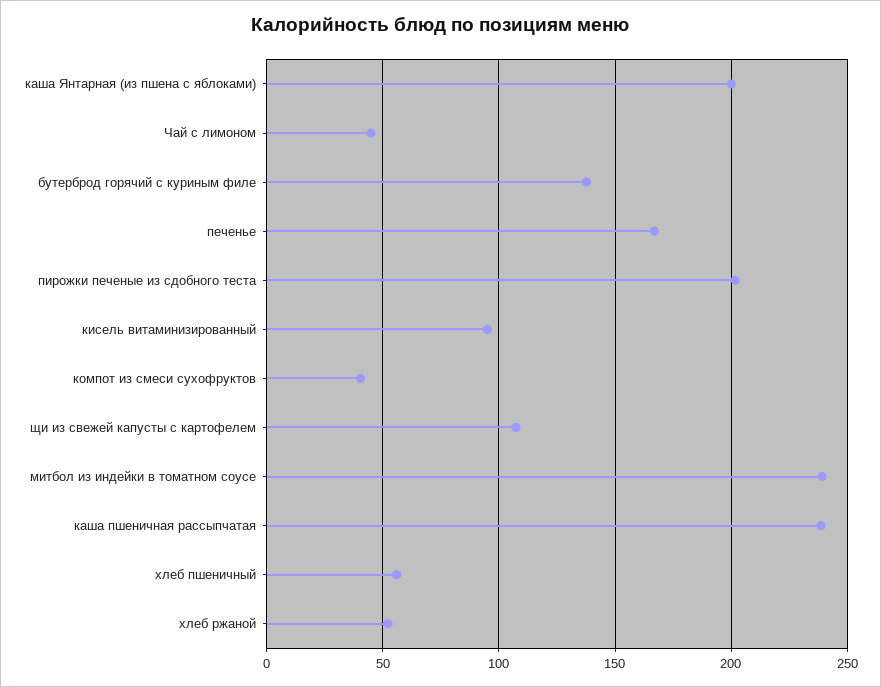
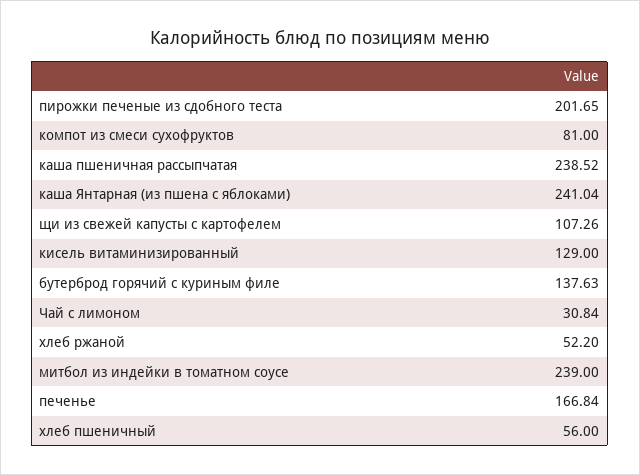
  {
-   "каша Янтарная (из пшена с яблоками)": 200,
+   "каша Янтарная (из пшена с яблоками)": 241.04,
-   "Чай с лимоном": 45,
+   "Чай с лимоном": 30.84,
    "бутерброд горячий с куриным филе": 137.63,
    "печенье": 166.84,
    "пирожки печеные из сдобного теста": 201.65,
-   "кисель витаминизированный": 95,
+   "кисель витаминизированный": 129,
-   "компот из смеси сухофруктов": 40,
+   "компот из смеси сухофруктов": 81,
    "щи из свежей капусты с картофелем": 107.26,
    "митбол из индейки в томатном соусе": 239,
    "каша пшеничная рассыпчатая": 238.52,
    "хлеб пшеничный": 56,
    "хлеб ржаной": 52.2
  }

